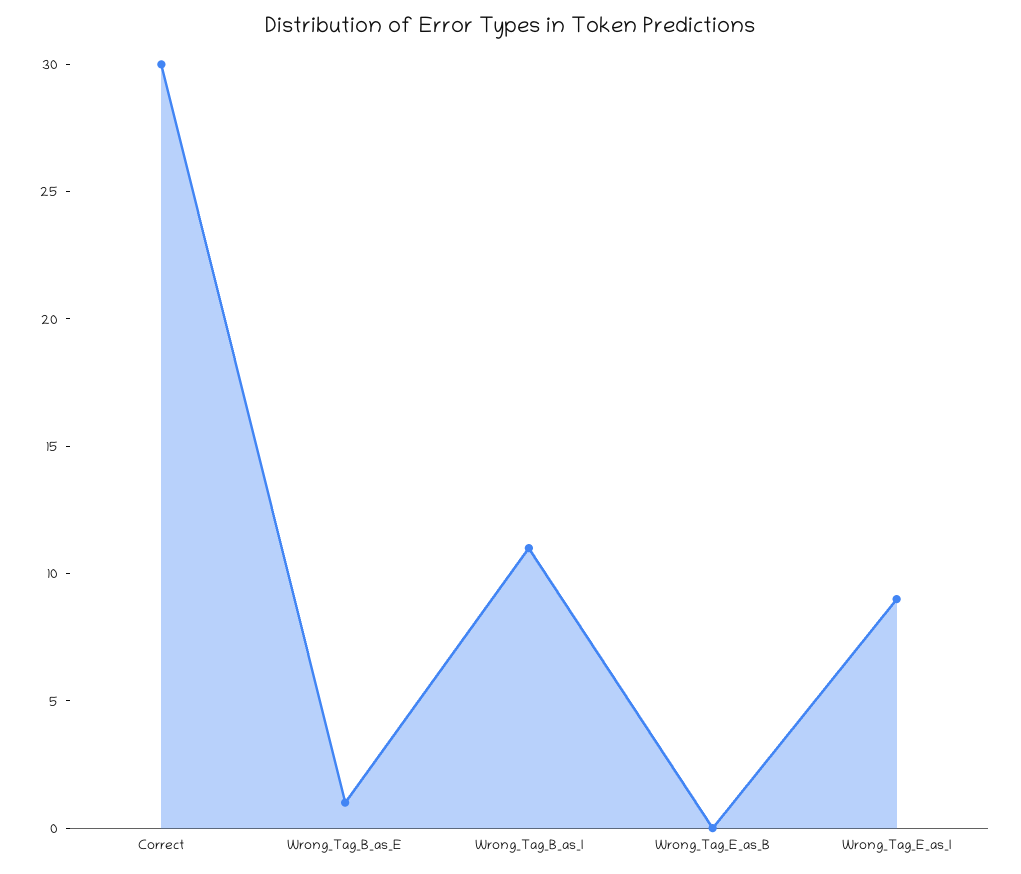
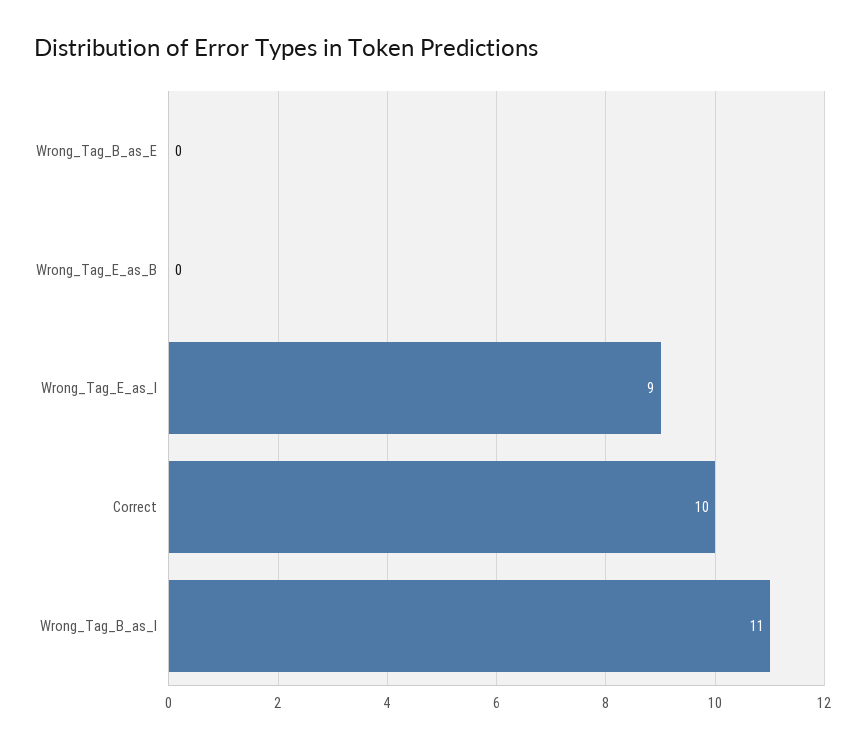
  {
-   "Correct": 30,
+   "Correct": 10,
-   "Wrong_Tag_B_as_E": 1,
+   "Wrong_Tag_B_as_E": 0,
    "Wrong_Tag_B_as_I": 11,
    "Wrong_Tag_E_as_B": 0,
    "Wrong_Tag_E_as_I": 9
  }

